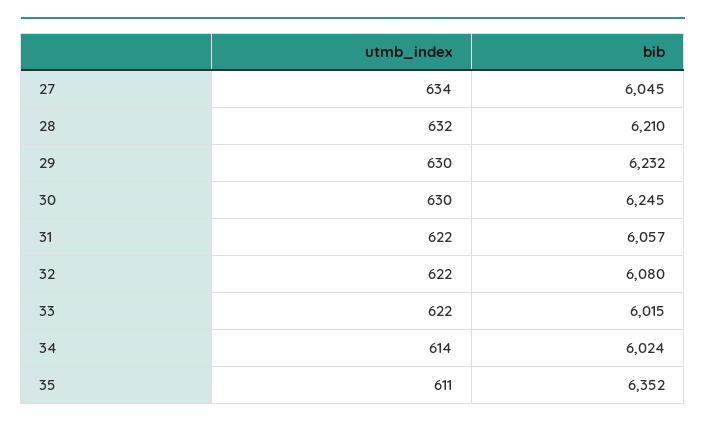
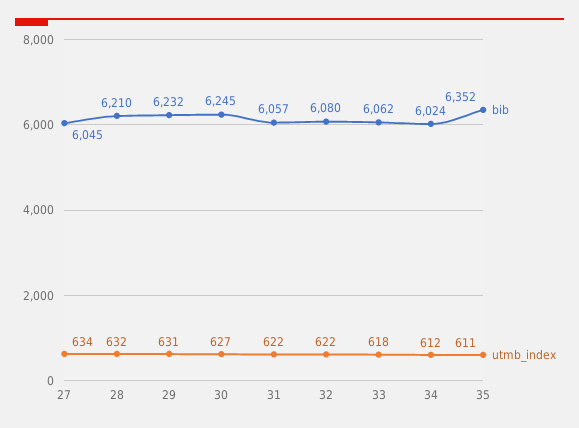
  {
    "utmb_index": {
      "27": 634,
      "28": 632,
-     "29": 630,
+     "29": 631,
-     "30": 630,
+     "30": 627,
      "31": 622,
      "32": 622,
-     "33": 622,
+     "33": 618,
-     "34": 614,
+     "34": 612,
      "35": 611
    },
    "bib": {
      "27": 6045,
      "28": 6210,
      "29": 6232,
      "30": 6245,
      "31": 6057,
      "32": 6080,
-     "33": 6015,
+     "33": 6062,
      "34": 6024,
      "35": 6352
    }
  }

